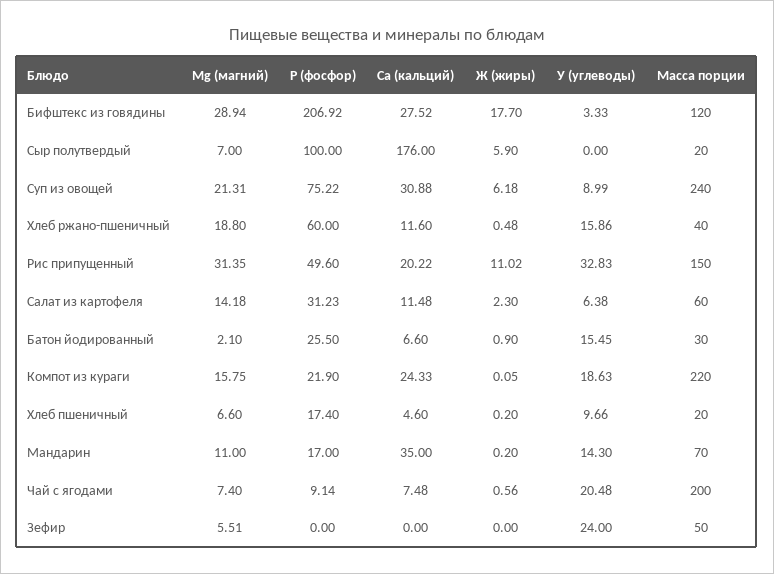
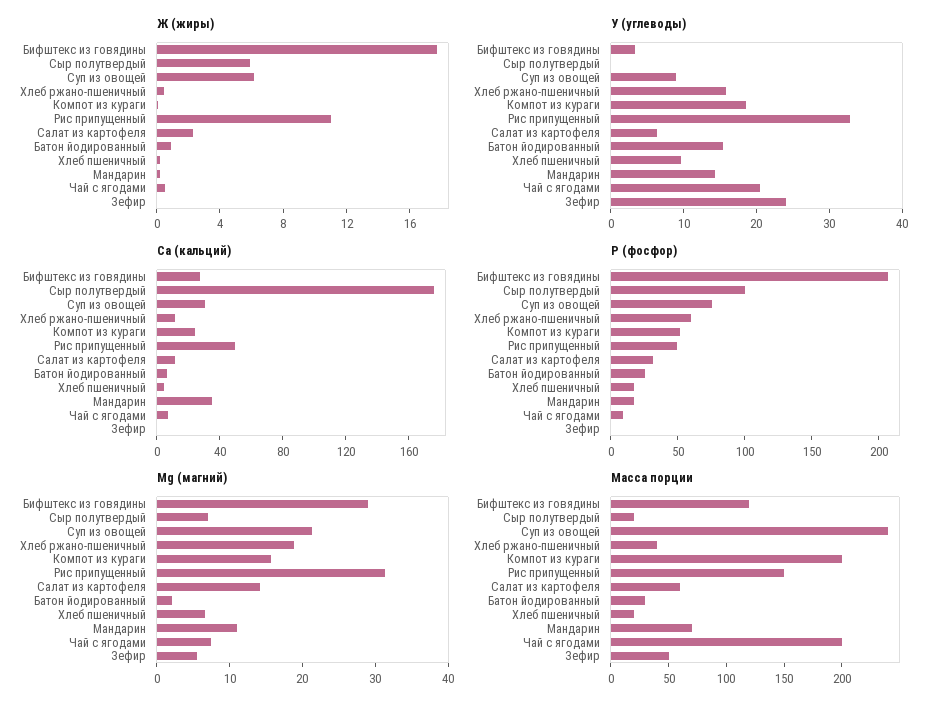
  {
    "Mg (магний)": {
      "Бифштекс из говядины": 28.94,
      "Сыр полутвердый": 7,
      "Суп из овощей": 21.31,
      "Хлеб ржано-пшеничный": 18.8,
      "Рис припущенный": 31.35,
      "Салат из картофеля": 14.18,
      "Батон йодированный": 2.1,
      "Компот из кураги": 15.75,
      "Хлеб пшеничный": 6.6,
      "Мандарин": 11,
      "Чай с ягодами": 7.4,
      "Зефир": 5.51
    },
    "Р (фосфор)": {
      "Бифштекс из говядины": 206.92,
      "Сыр полутвердый": 100,
      "Суп из овощей": 75.22,
      "Хлеб ржано-пшеничный": 60,
      "Рис припущенный": 49.6,
      "Салат из картофеля": 31.23,
      "Батон йодированный": 25.5,
-     "Компот из кураги": 21.9,
+     "Компот из кураги": 50,
      "Хлеб пшеничный": 17.4,
      "Мандарин": 17,
      "Чай с ягодами": 9.14,
      "Зефир": 0
    },
    "Са (кальций)": {
      "Бифштекс из говядины": 27.52,
      "Сыр полутвердый": 176,
      "Суп из овощей": 30.88,
      "Хлеб ржано-пшеничный": 11.6,
-     "Рис припущенный": 20.22,
+     "Рис припущенный": 50,
      "Салат из картофеля": 11.48,
      "Батон йодированный": 6.6,
      "Компот из кураги": 24.33,
      "Хлеб пшеничный": 4.6,
      "Мандарин": 35,
      "Чай с ягодами": 7.48,
      "Зефир": 0
    },
    "Ж (жиры)": {
      "Бифштекс из говядины": 17.7,
      "Сыр полутвердый": 5.9,
      "Суп из овощей": 6.18,
      "Хлеб ржано-пшеничный": 0.48,
      "Рис припущенный": 11.02,
      "Салат из картофеля": 2.3,
      "Батон йодированный": 0.9,
      "Компот из кураги": 0.05,
      "Хлеб пшеничный": 0.2,
      "Мандарин": 0.2,
      "Чай с ягодами": 0.56,
      "Зефир": 0
    },
    "У (углеводы)": {
      "Бифштекс из говядины": 3.33,
      "Сыр полутвердый": 0,
      "Суп из овощей": 8.99,
      "Хлеб ржано-пшеничный": 15.86,
      "Рис припущенный": 32.83,
      "Салат из картофеля": 6.38,
      "Батон йодированный": 15.45,
      "Компот из кураги": 18.63,
      "Хлеб пшеничный": 9.66,
      "Мандарин": 14.3,
      "Чай с ягодами": 20.48,
      "Зефир": 24
    },
    "Масса порции": {
      "Бифштекс из говядины": 120,
      "Сыр полутвердый": 20,
      "Суп из овощей": 240,
      "Хлеб ржано-пшеничный": 40,
      "Рис припущенный": 150,
      "Салат из картофеля": 60,
      "Батон йодированный": 30,
-     "Компот из кураги": 220,
+     "Компот из кураги": 200,
      "Хлеб пшеничный": 20,
      "Мандарин": 70,
      "Чай с ягодами": 200,
      "Зефир": 50
    }
  }

